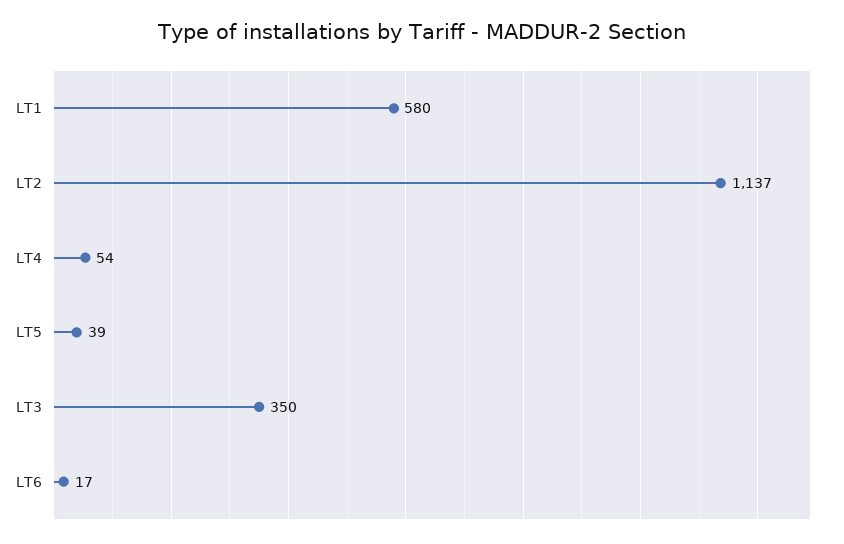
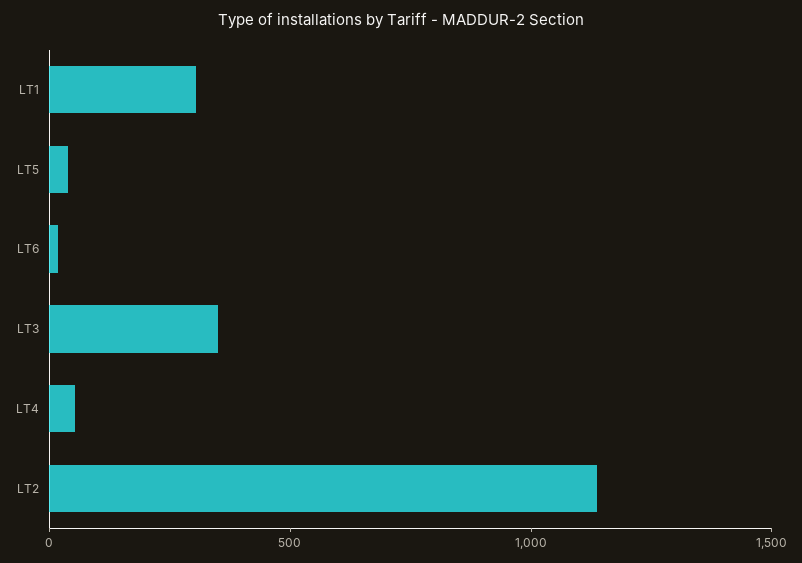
  {
-   "LT1": 580,
+   "LT1": 300,
    "LT2": 1137,
    "LT4": 54,
    "LT5": 39,
    "LT3": 350,
    "LT6": 17
  }

